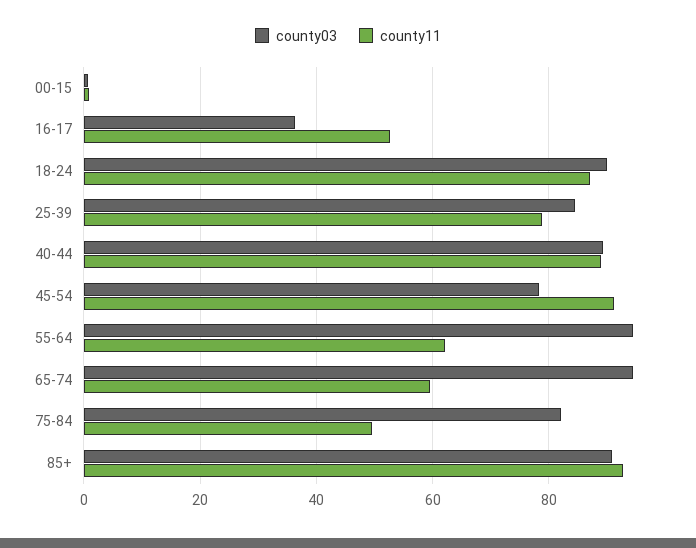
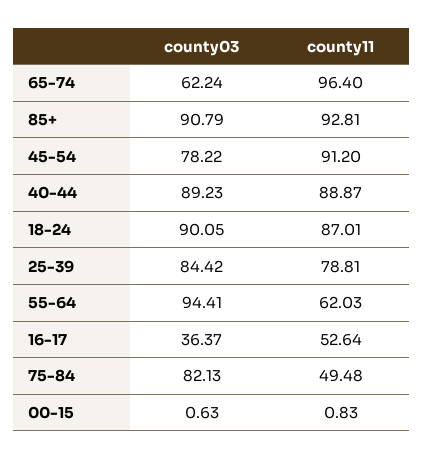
  {
    "county03": {
      "00-15": 0.63,
      "16-17": 36.37,
      "18-24": 90.05,
      "25-39": 84.42,
      "40-44": 89.23,
      "45-54": 78.22,
      "55-64": 94.41,
-     "65-74": 94,
+     "65-74": 62.24,
      "75-84": 82.13,
      "85+": 90.79
    },
    "county11": {
      "00-15": 0.83,
      "16-17": 52.64,
      "18-24": 87.01,
      "25-39": 78.81,
      "40-44": 88.87,
      "45-54": 91.2,
      "55-64": 62.03,
-     "65-74": 60,
+     "65-74": 96.4,
      "75-84": 49.48,
      "85+": 92.81
    }
  }

